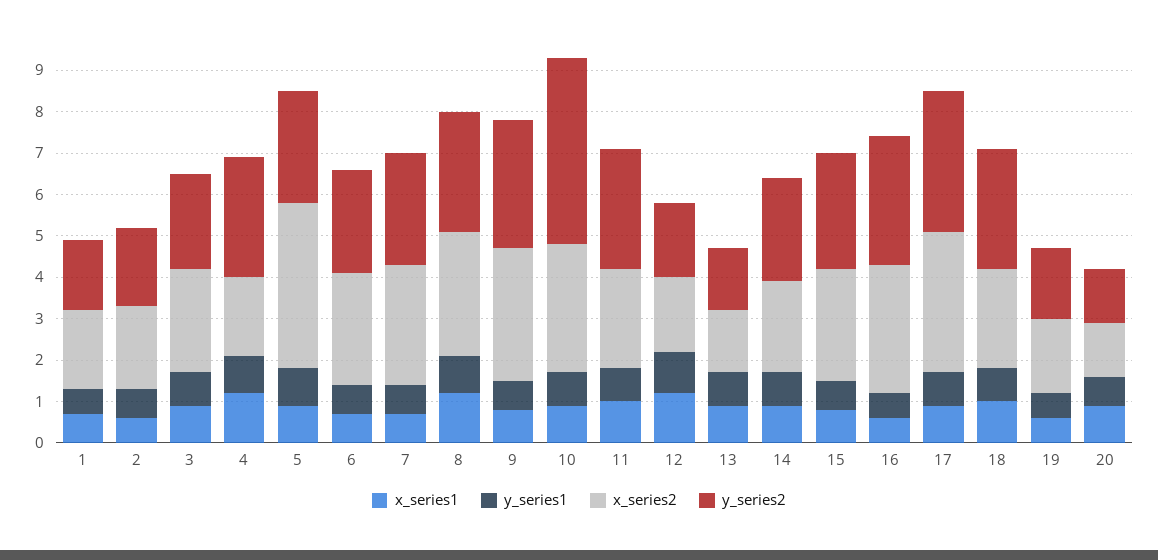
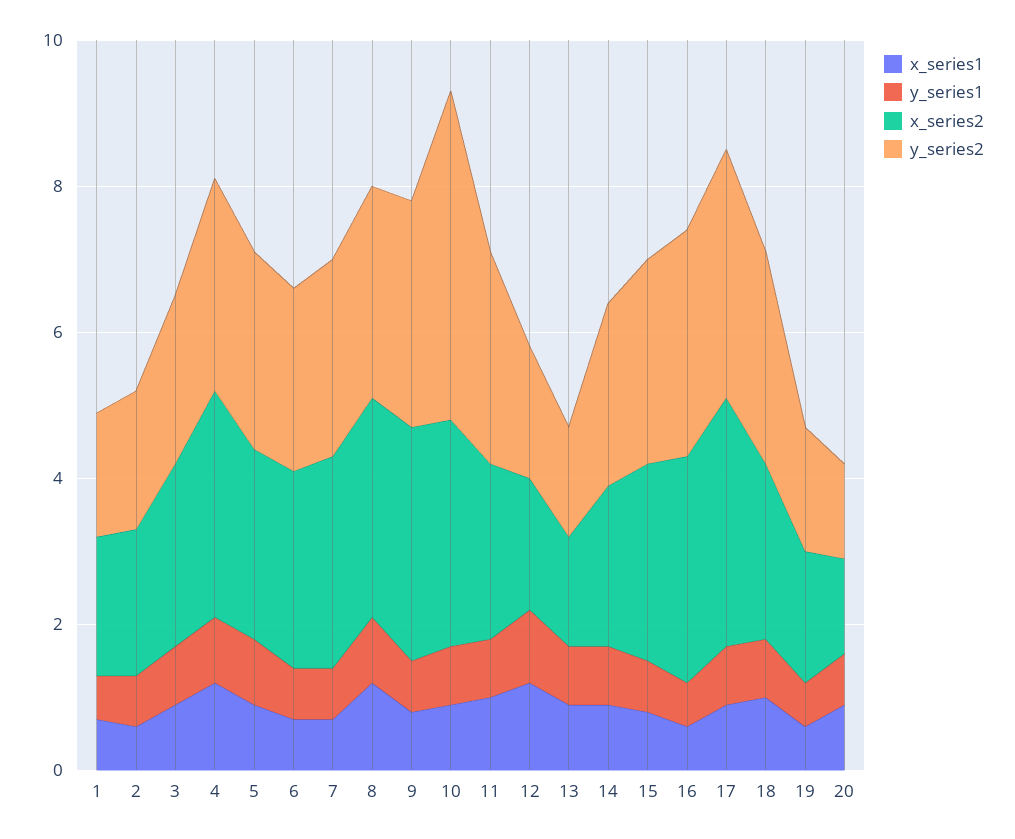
  {
    "x_series1": {
      "1": 0.5,
      "2": 0.5,
      "3": 1,
      "4": 1,
      "5": 1,
      "6": 0.5,
      "7": 0.5,
      "8": 1,
      "9": 1,
      "10": 1,
      "11": 1,
      "12": 1,
      "13": 1,
      "14": 1,
      "15": 1,
      "16": 0.5,
      "17": 1,
      "18": 1,
      "19": 0.5,
      "20": 1
    },
    "y_series1": {
      "1": 0.5,
      "2": 0.5,
      "3": 1,
      "4": 1,
      "5": 1,
      "6": 0.5,
      "7": 0.5,
      "8": 1,
      "9": 0.5,
      "10": 1,
      "11": 1,
      "12": 1,
      "13": 1,
      "14": 1,
      "15": 0.5,
      "16": 0.5,
      "17": 1,
      "18": 1,
      "19": 0.5,
      "20": 0.5
    },
    "x_series2": {
      "1": 2,
      "2": 2,
      "3": 2.5,
-     "4": 2,
+     "4": 3,
-     "5": 4,
+     "5": 2.5,
      "6": 2.5,
      "7": 3,
      "8": 3,
      "9": 3,
      "10": 3,
      "11": 2.5,
      "12": 2,
      "13": 1.5,
      "14": 2,
      "15": 2.5,
      "16": 3,
      "17": 3.5,
      "18": 2.5,
      "19": 2,
      "20": 1.5
    },
    "y_series2": {
      "1": 1.5,
      "2": 2,
      "3": 2.5,
      "4": 3,
      "5": 2.5,
      "6": 2.5,
      "7": 2.5,
      "8": 3,
      "9": 3,
      "10": 4.5,
      "11": 3,
      "12": 2,
      "13": 1.5,
      "14": 2.5,
      "15": 3,
      "16": 3,
      "17": 3.5,
      "18": 3,
      "19": 1.5,
      "20": 1.5
    }
  }

